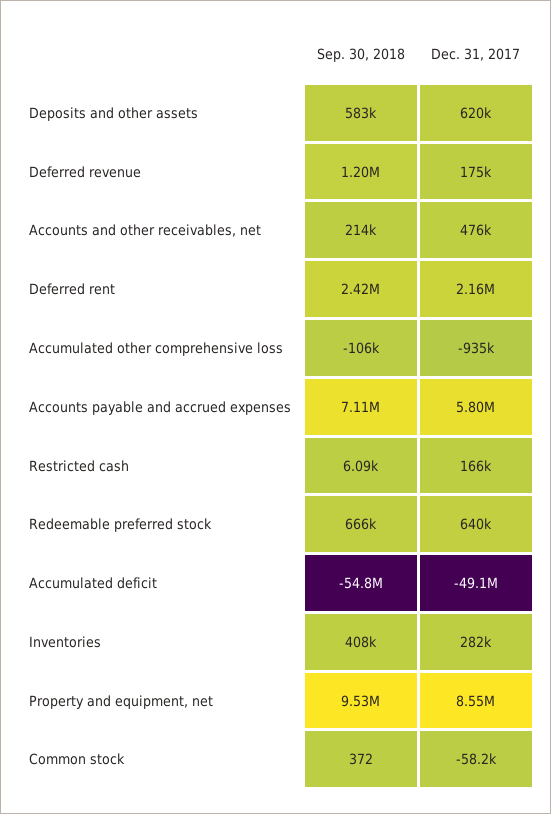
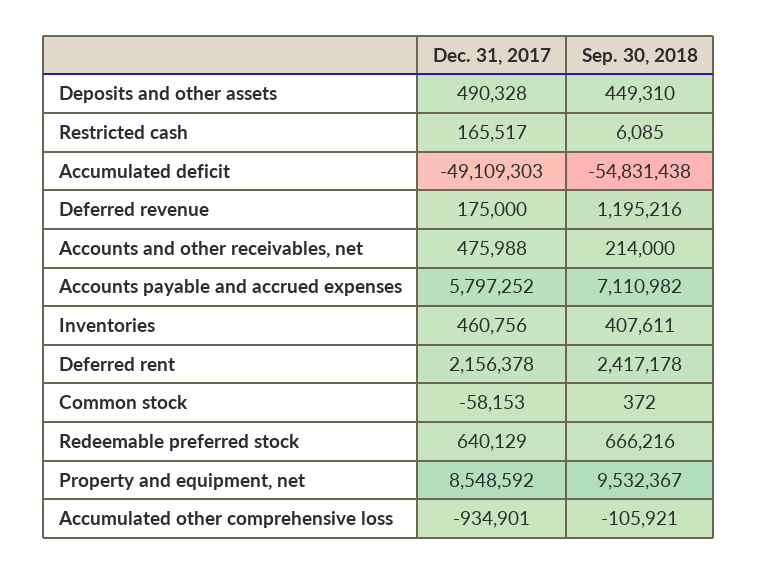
  {
    "Sep. 30, 2018": {
-     "Deposits and other assets": 583000,
+     "Deposits and other assets": 449310,
      "Deferred revenue": 1195216,
      "Accounts and other receivables, net": 214000,
      "Deferred rent": 2417178,
      "Accumulated other comprehensive loss": -105921,
      "Accounts payable and accrued expenses": 7110982,
      "Restricted cash": 6085,
      "Redeemable preferred stock": 666216,
      "Accumulated deficit": -54831438,
      "Inventories": 407611,
      "Property and equipment, net": 9532367,
      "Common stock": 372
    },
    "Dec. 31, 2017": {
-     "Deposits and other assets": 620000,
+     "Deposits and other assets": 490328,
      "Deferred revenue": 175000,
      "Accounts and other receivables, net": 475988,
      "Deferred rent": 2156378,
      "Accumulated other comprehensive loss": -934901,
      "Accounts payable and accrued expenses": 5797252,
      "Restricted cash": 165517,
      "Redeemable preferred stock": 640129,
      "Accumulated deficit": -49109303,
-     "Inventories": 282000,
+     "Inventories": 460756,
      "Property and equipment, net": 8548592,
      "Common stock": -58153
    }
  }

